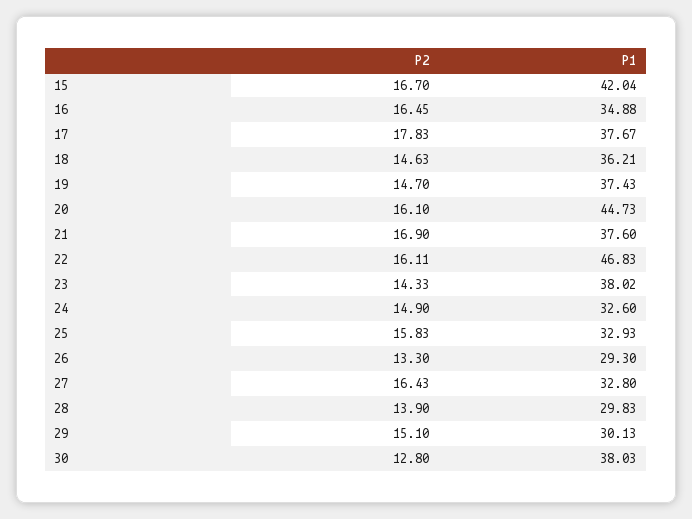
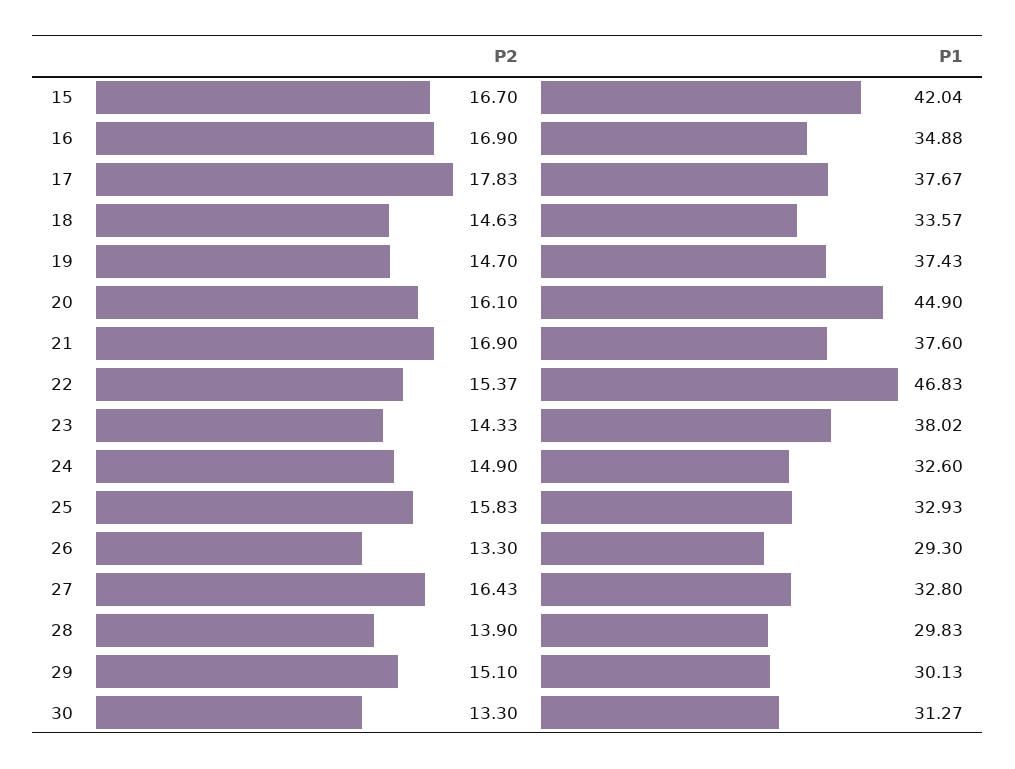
  {
    "P2": {
      "15": 16.7,
-     "16": 16.45,
+     "16": 16.9,
      "17": 17.83,
      "18": 14.63,
      "19": 14.7,
      "20": 16.1,
      "21": 16.9,
-     "22": 16.11,
+     "22": 15.37,
      "23": 14.33,
      "24": 14.9,
      "25": 15.83,
      "26": 13.3,
      "27": 16.43,
      "28": 13.9,
      "29": 15.1,
-     "30": 12.8
+     "30": 13.3
    },
    "P1": {
      "15": 42.04,
      "16": 34.88,
      "17": 37.67,
-     "18": 36.21,
+     "18": 33.57,
      "19": 37.43,
-     "20": 44.73,
+     "20": 44.9,
      "21": 37.6,
      "22": 46.83,
      "23": 38.02,
      "24": 32.6,
      "25": 32.93,
      "26": 29.3,
      "27": 32.8,
      "28": 29.83,
      "29": 30.13,
-     "30": 38.03
+     "30": 31.27
    }
  }

